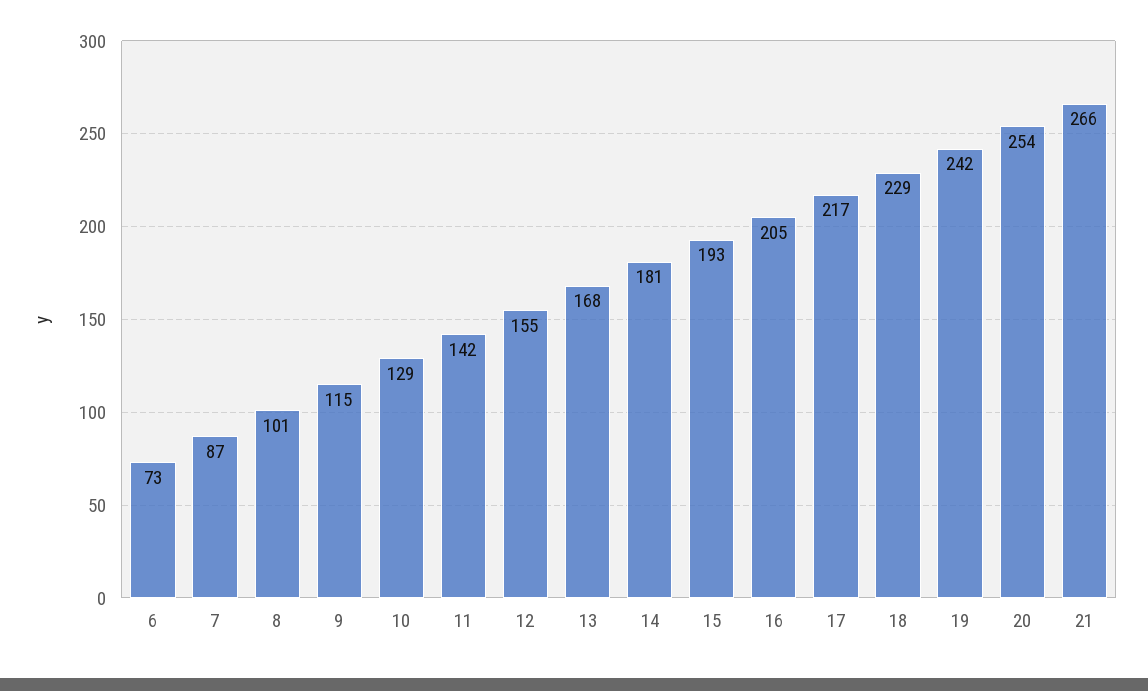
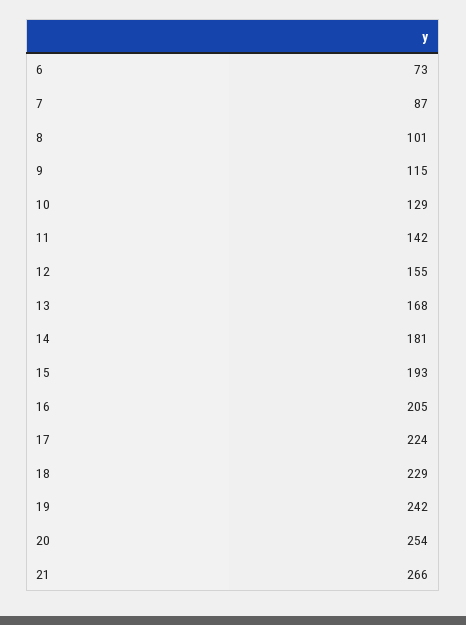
  {
    "6": 73,
    "7": 87,
    "8": 101,
    "9": 115,
    "10": 129,
    "11": 142,
    "12": 155,
    "13": 168,
    "14": 181,
    "15": 193,
    "16": 205,
-   "17": 217,
+   "17": 224,
    "18": 229,
    "19": 242,
    "20": 254,
    "21": 266
  }

